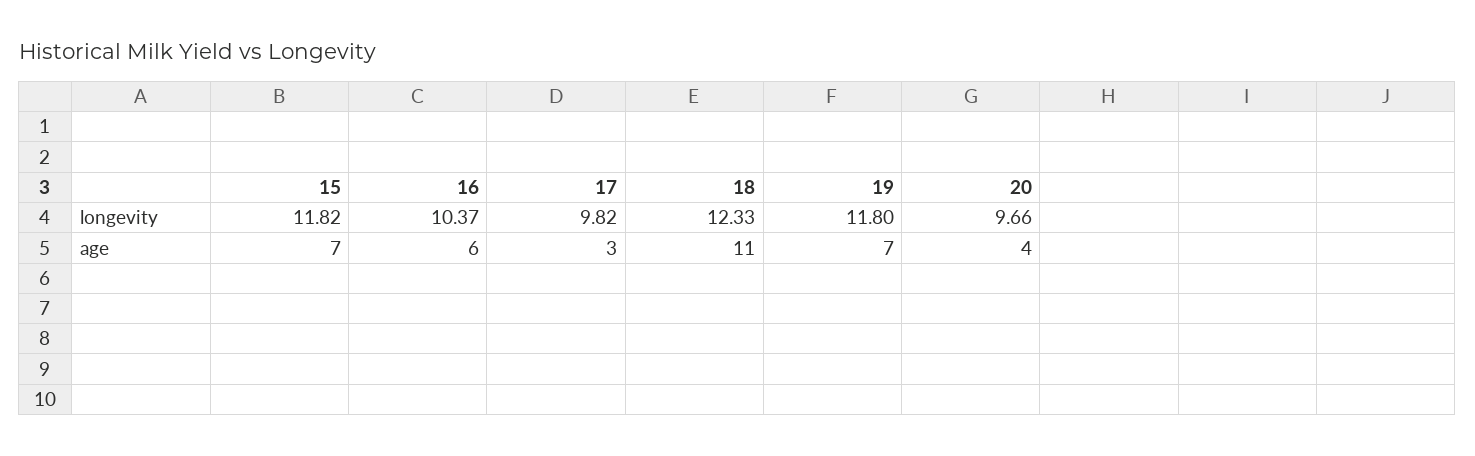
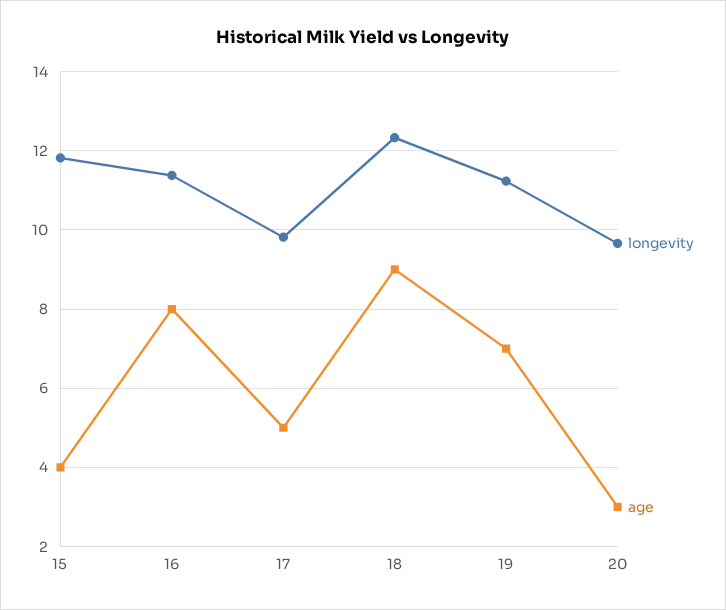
  {
    "longevity": {
      "15": 11.82,
-     "16": 10.37,
+     "16": 11.4,
      "17": 9.82,
      "18": 12.33,
-     "19": 11.8,
+     "19": 11.2,
      "20": 9.66
    },
    "age": {
-     "15": 7,
+     "15": 4,
-     "16": 6,
+     "16": 8,
-     "17": 3,
+     "17": 5,
-     "18": 11,
+     "18": 9,
      "19": 7,
-     "20": 4
+     "20": 3
    }
  }

